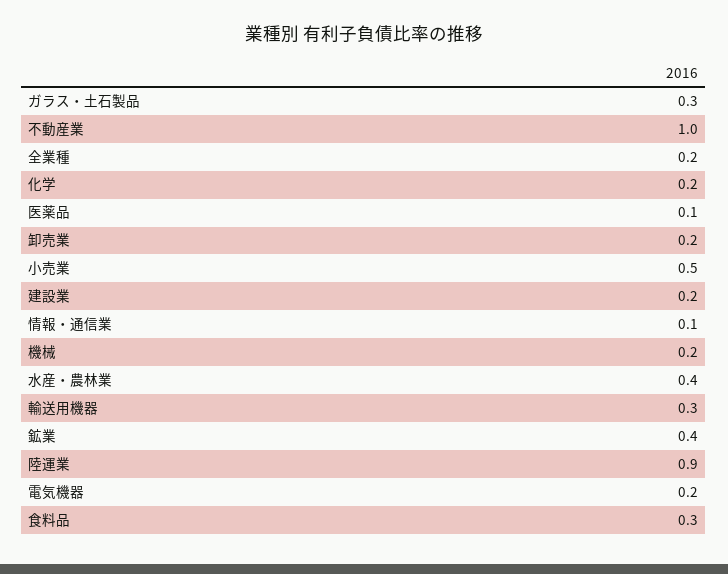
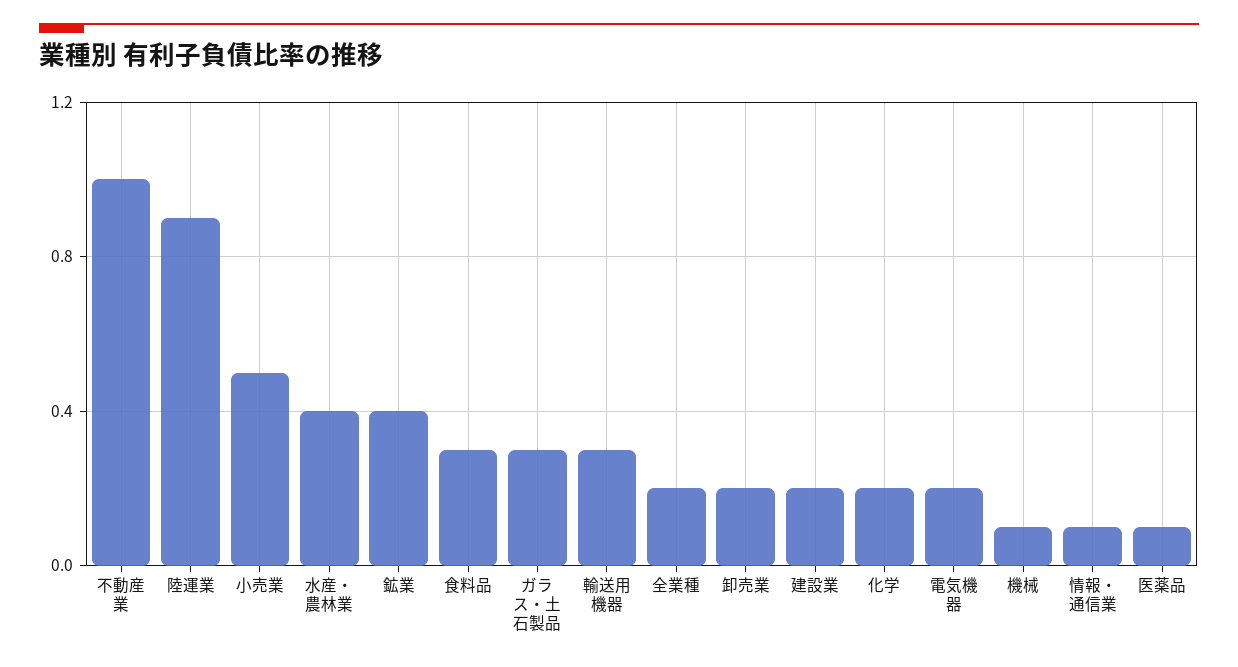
  {
    "ガラス・土石製品": 0.3,
    "不動産業": 1,
    "全業種": 0.2,
    "化学": 0.2,
    "医薬品": 0.1,
    "卸売業": 0.2,
    "小売業": 0.5,
    "建設業": 0.2,
    "情報・通信業": 0.1,
-   "機械": 0.2,
+   "機械": 0.1,
    "水産・農林業": 0.4,
    "輸送用機器": 0.3,
    "鉱業": 0.4,
    "陸運業": 0.9,
    "電気機器": 0.2,
    "食料品": 0.3
  }

